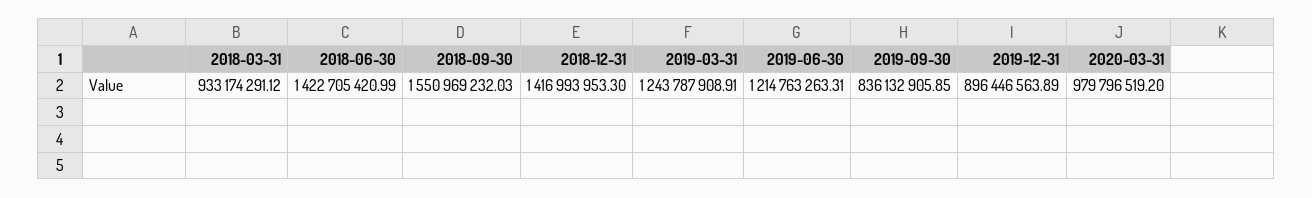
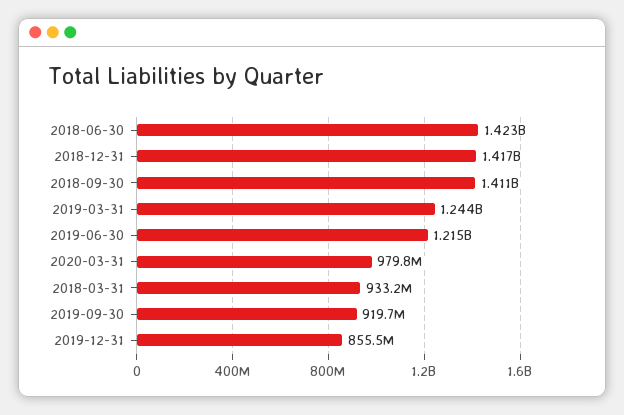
  {
    "2018-03-31": 933174291.12,
    "2018-06-30": 1422705420.99,
-   "2018-09-30": 1550969232.03,
+   "2018-09-30": 1411000000,
    "2018-12-31": 1416993953.3,
    "2019-03-31": 1243787908.91,
    "2019-06-30": 1214763263.31,
-   "2019-09-30": 836132905.85,
+   "2019-09-30": 919700000,
-   "2019-12-31": 896446563.89,
+   "2019-12-31": 855500000,
    "2020-03-31": 979796519.2
  }

